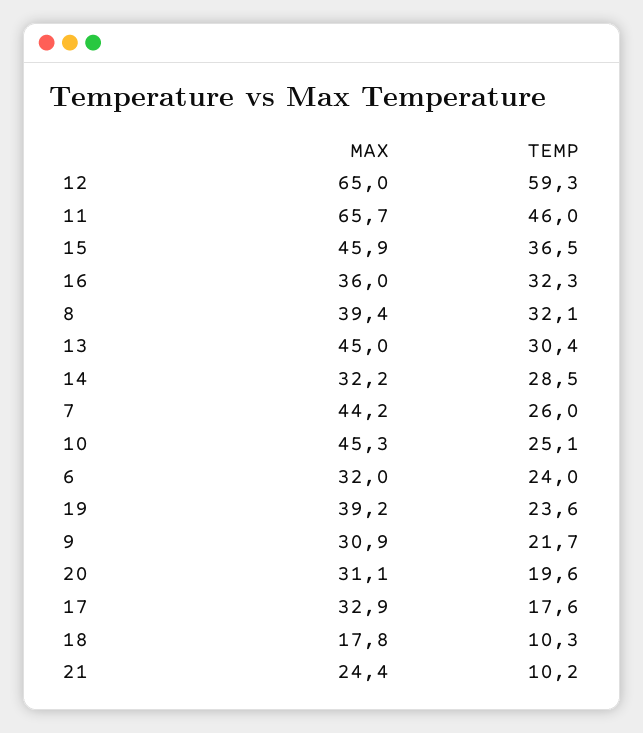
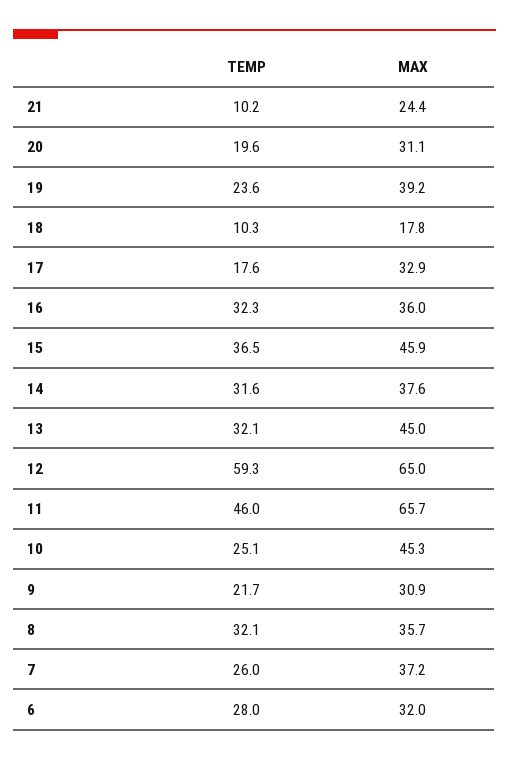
  {
    "MAX": {
      "12": 65,
      "11": 65.7,
      "15": 45.9,
      "16": 36,
-     "8": 39.4,
+     "8": 35.7,
      "13": 45,
-     "14": 32.2,
+     "14": 37.6,
-     "7": 44.2,
+     "7": 37.2,
      "10": 45.3,
      "6": 32,
      "19": 39.2,
      "9": 30.9,
      "20": 31.1,
      "17": 32.9,
      "18": 17.8,
      "21": 24.4
    },
    "TEMP": {
      "12": 59.3,
      "11": 46,
      "15": 36.5,
      "16": 32.3,
      "8": 32.1,
-     "13": 30.4,
+     "13": 32.1,
-     "14": 28.5,
+     "14": 31.6,
      "7": 26,
      "10": 25.1,
-     "6": 24,
+     "6": 28,
      "19": 23.6,
      "9": 21.7,
      "20": 19.6,
      "17": 17.6,
      "18": 10.3,
      "21": 10.2
    }
  }

